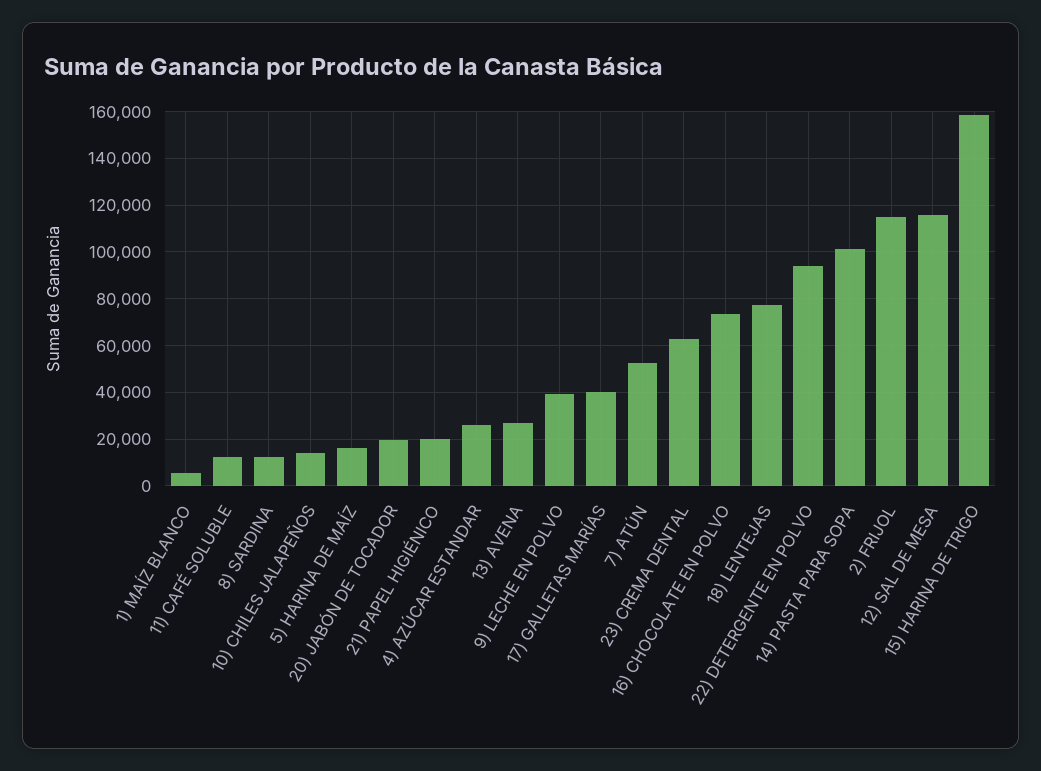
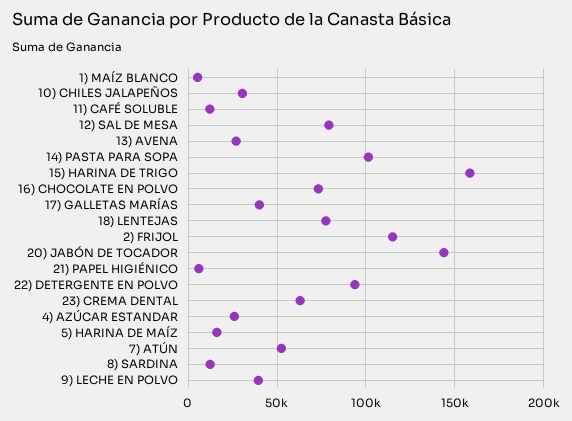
  {
    "1) MAÍZ BLANCO": 5000,
    "11) CAFÉ SOLUBLE": 10000,
    "8) SARDINA": 10000,
-   "10) CHILES JALAPEÑOS": 15000,
+   "10) CHILES JALAPEÑOS": 30000,
    "5) HARINA DE MAÍZ": 15000,
-   "20) JABÓN DE TOCADOR": 20000,
+   "20) JABÓN DE TOCADOR": 145000,
-   "21) PAPEL HIGIÉNICO": 20000,
+   "21) PAPEL HIGIÉNICO": 5000,
    "4) AZÚCAR ESTANDAR": 25000,
    "13) AVENA": 25000,
    "9) LECHE EN POLVO": 40000,
    "17) GALLETAS MARÍAS": 40000,
    "7) ATÚN": 55000,
    "23) CREMA DENTAL": 65000,
    "16) CHOCOLATE EN POLVO": 75000,
    "18) LENTEJAS": 75000,
    "22) DETERGENTE EN POLVO": 95000,
    "14) PASTA PARA SOPA": 100000,
    "2) FRIJOL": 115000,
-   "12) SAL DE MESA": 115000,
+   "12) SAL DE MESA": 80000,
    "15) HARINA DE TRIGO": 160000
  }

